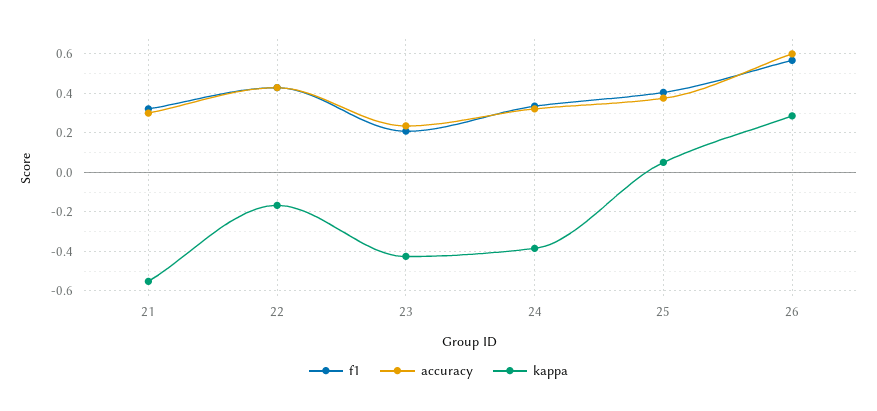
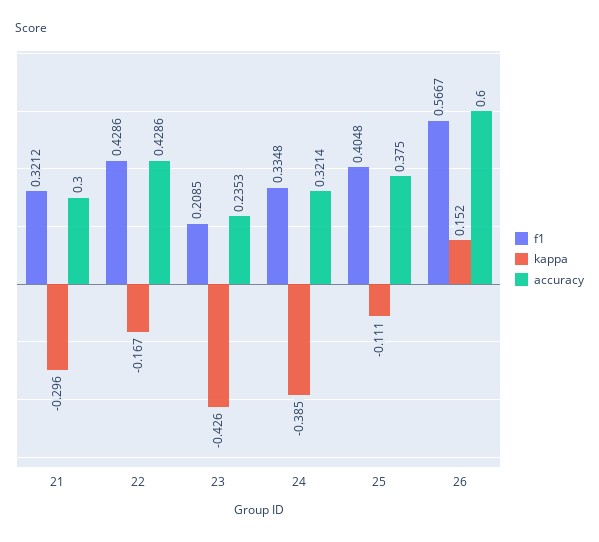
  {
    "f1": {
      "21": 0.3212,
      "22": 0.4286,
      "23": 0.2085,
      "24": 0.3348,
      "25": 0.4048,
      "26": 0.5667
    },
    "accuracy": {
      "21": 0.3,
      "22": 0.4286,
      "23": 0.2353,
      "24": 0.3214,
      "25": 0.375,
      "26": 0.6
    },
    "kappa": {
-     "21": -0.55,
+     "21": -0.296,
      "22": -0.167,
      "23": -0.426,
      "24": -0.385,
-     "25": 0.05,
+     "25": -0.111,
-     "26": 0.3
+     "26": 0.152
    }
  }

